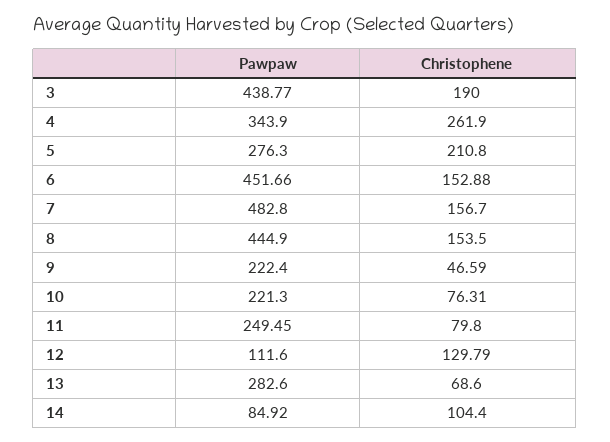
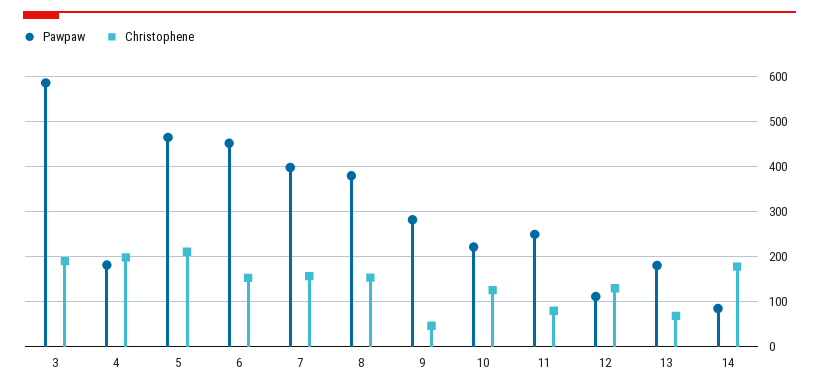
  {
    "Pawpaw": {
-     "3": 438.77,
+     "3": 580,
-     "4": 343.9,
+     "4": 180,
-     "5": 276.3,
+     "5": 460,
      "6": 451.66,
-     "7": 482.8,
+     "7": 400,
-     "8": 444.9,
+     "8": 380,
-     "9": 222.4,
+     "9": 280,
      "10": 221.3,
      "11": 249.45,
      "12": 111.6,
-     "13": 282.6,
+     "13": 180,
      "14": 84.92
    },
    "Christophene": {
      "3": 190,
-     "4": 261.9,
+     "4": 200,
      "5": 210.8,
      "6": 152.88,
      "7": 156.7,
      "8": 153.5,
      "9": 46.59,
-     "10": 76.31,
+     "10": 120,
      "11": 79.8,
      "12": 129.79,
      "13": 68.6,
-     "14": 104.4
+     "14": 180
    }
  }

